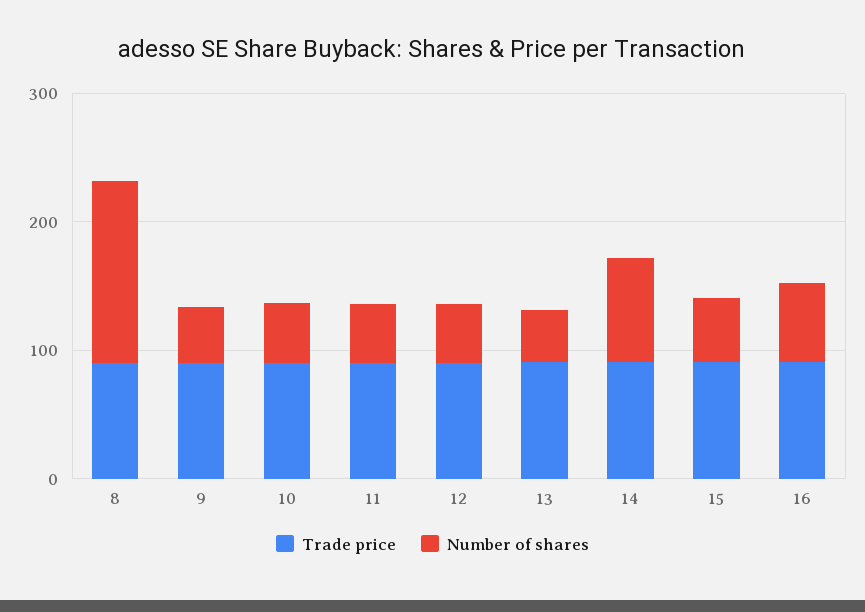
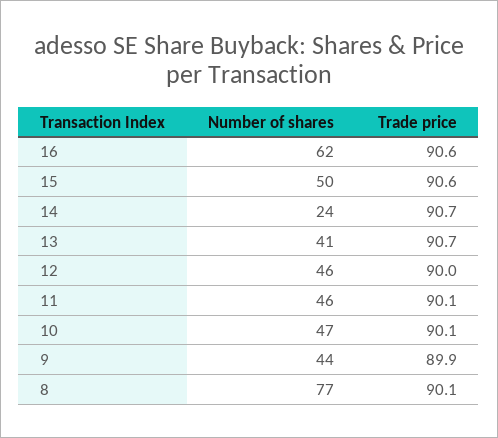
  {
    "Trade price": {
      "8": 90.1,
      "9": 89.9,
      "10": 90.1,
      "11": 90.1,
      "12": 90,
      "13": 90.7,
      "14": 90.7,
      "15": 90.6,
      "16": 90.6
    },
    "Number of shares": {
-     "8": 140,
+     "8": 77,
      "9": 44,
      "10": 47,
      "11": 46,
      "12": 46,
      "13": 41,
-     "14": 80,
+     "14": 24,
      "15": 50,
      "16": 62
    }
  }

